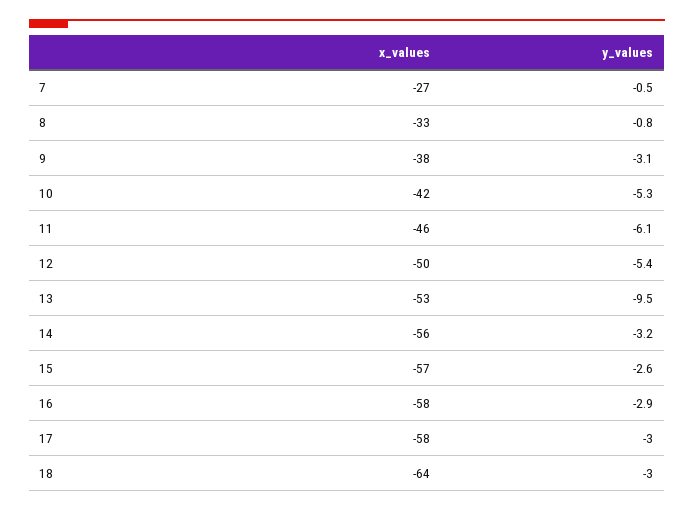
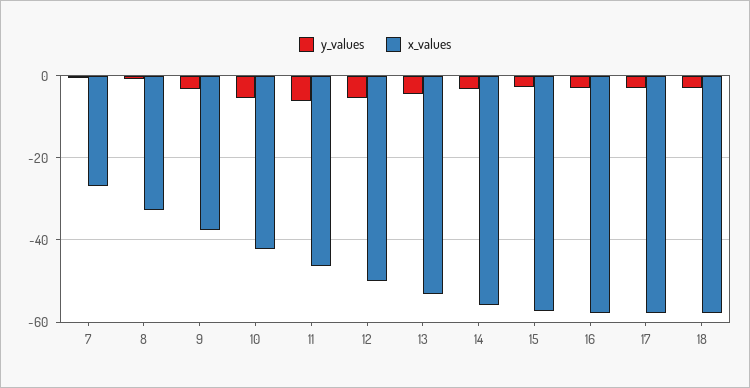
  {
    "x_values": {
      "7": -27,
      "8": -33,
      "9": -38,
      "10": -42,
      "11": -46,
      "12": -50,
      "13": -53,
      "14": -56,
      "15": -57,
      "16": -58,
      "17": -58,
-     "18": -64
+     "18": -58
    },
    "y_values": {
      "7": -0.5,
      "8": -0.8,
      "9": -3.1,
      "10": -5.3,
      "11": -6.1,
      "12": -5.4,
-     "13": -9.5,
+     "13": -4,
      "14": -3.2,
      "15": -2.6,
      "16": -2.9,
      "17": -3,
      "18": -3
    }
  }

